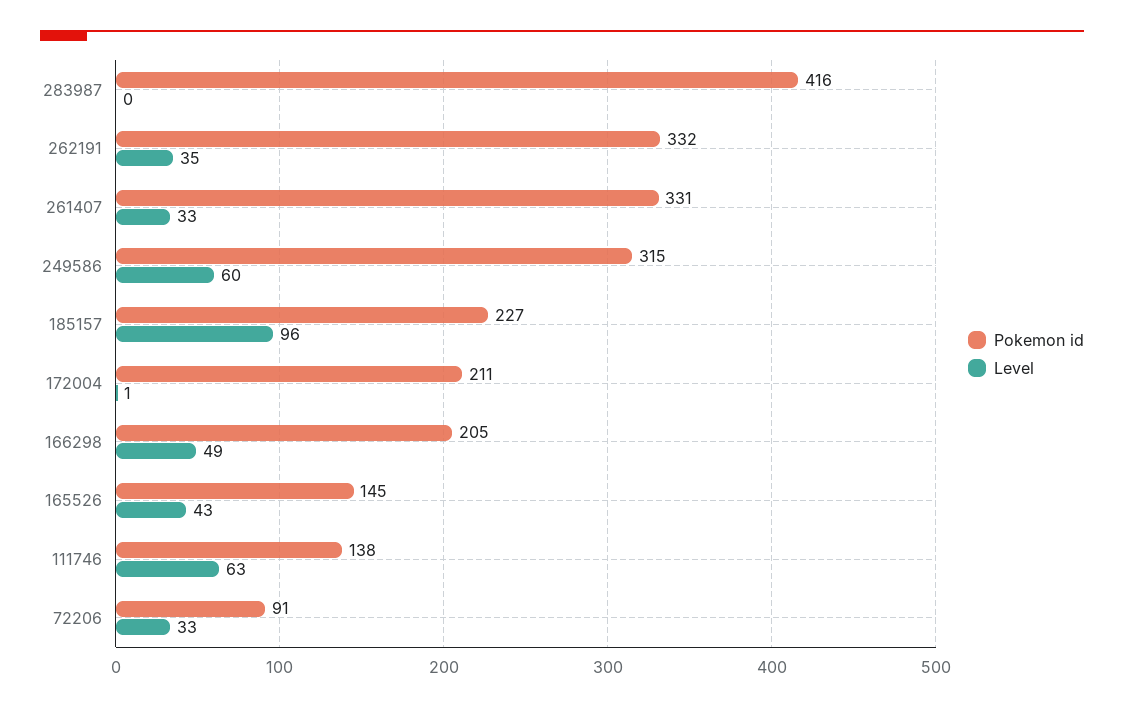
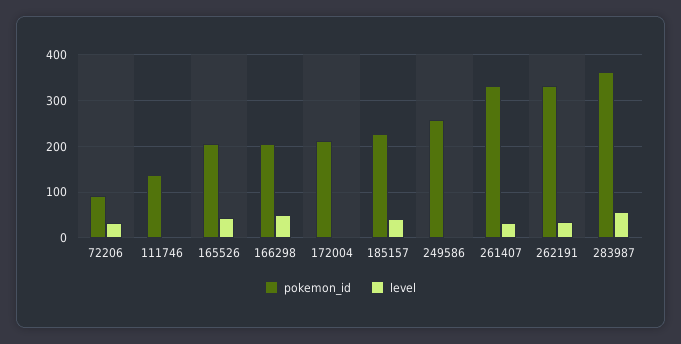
  {
    "Pokemon id": {
-     "283987": 416,
+     "283987": 360,
      "262191": 332,
      "261407": 331,
-     "249586": 315,
+     "249586": 260,
      "185157": 227,
      "172004": 211,
      "166298": 205,
-     "165526": 145,
+     "165526": 200,
      "111746": 138,
      "72206": 91
    },
    "Level": {
-     "283987": 0,
+     "283987": 60,
      "262191": 35,
      "261407": 33,
-     "249586": 60,
+     "249586": 0,
-     "185157": 96,
+     "185157": 40,
      "172004": 1,
      "166298": 49,
      "165526": 43,
-     "111746": 63,
+     "111746": 0,
      "72206": 33
    }
  }

